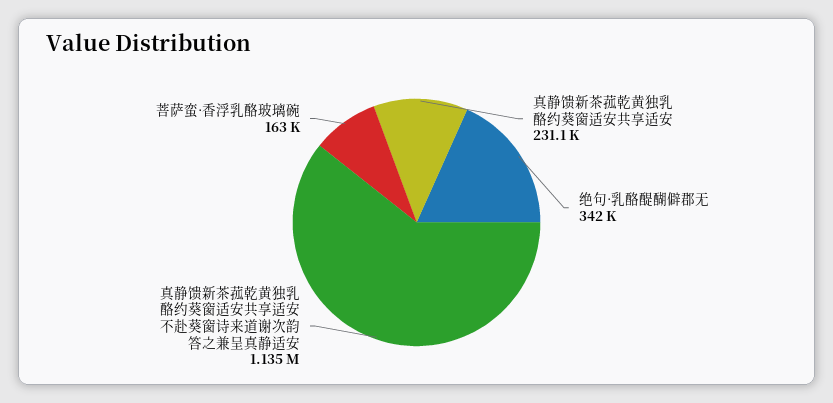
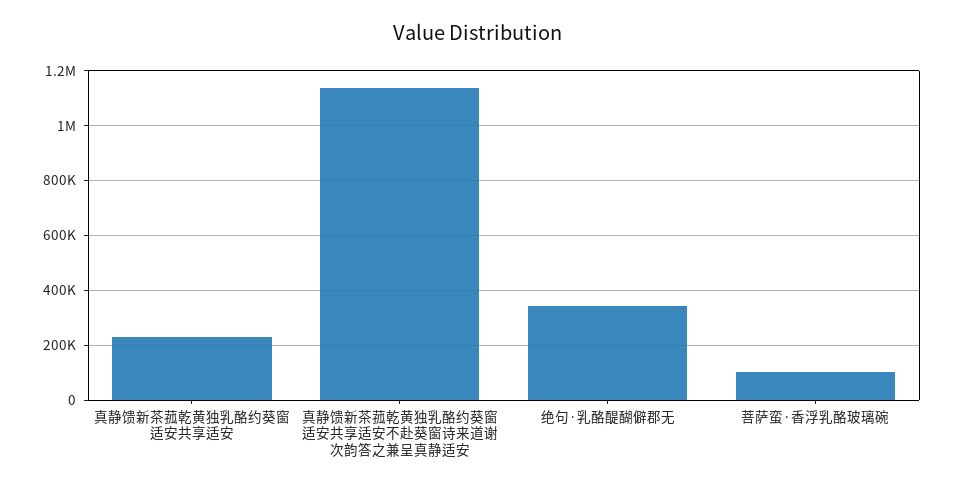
  {
    "真静馈新茶菰乾黄独乳酪约葵窗适安共享适安": 231100,
    "绝句·乳酪醍醐僻郡无": 342000,
    "真静馈新茶菰乾黄独乳酪约葵窗适安共享适安不赴葵窗诗来道谢次韵答之兼呈真静适安": 1135000,
-   "菩萨蛮·香浮乳酪玻璃碗": 163000
+   "菩萨蛮·香浮乳酪玻璃碗": 100000
  }

